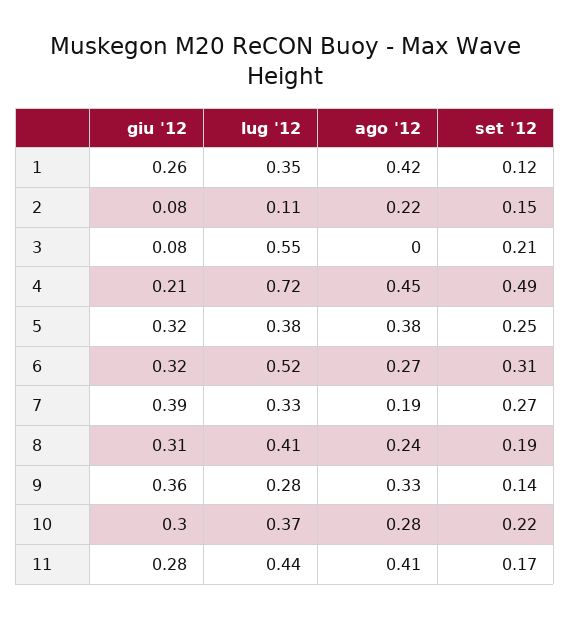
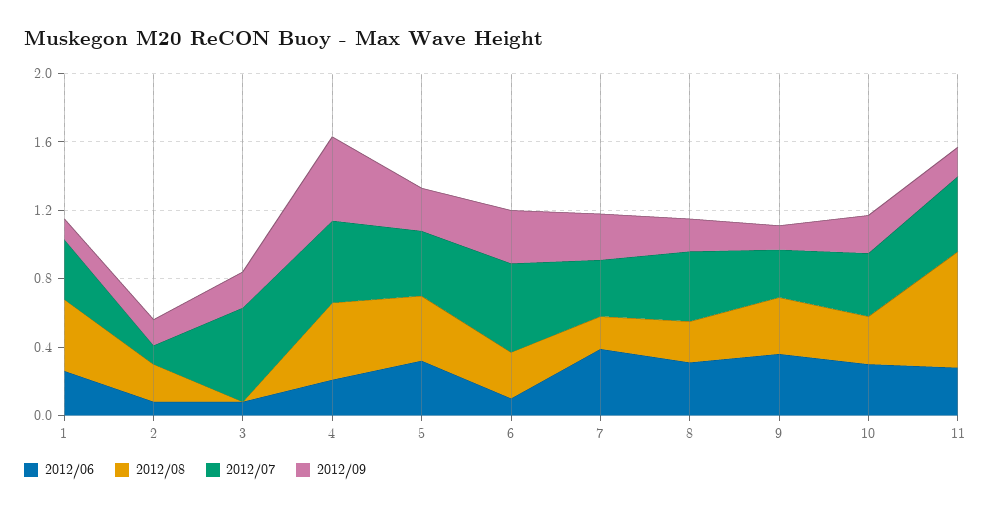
  {
    "giu '12": {
      "1": 0.26,
      "2": 0.08,
      "3": 0.08,
      "4": 0.21,
      "5": 0.32,
-     "6": 0.32,
+     "6": 0.1,
      "7": 0.39,
      "8": 0.31,
      "9": 0.36,
      "10": 0.3,
      "11": 0.28
    },
    "lug '12": {
      "1": 0.35,
      "2": 0.11,
      "3": 0.55,
-     "4": 0.72,
+     "4": 0.5,
      "5": 0.38,
      "6": 0.52,
      "7": 0.33,
      "8": 0.41,
      "9": 0.28,
      "10": 0.37,
      "11": 0.44
    },
    "ago '12": {
      "1": 0.42,
      "2": 0.22,
      "3": 0,
      "4": 0.45,
      "5": 0.38,
      "6": 0.27,
      "7": 0.19,
      "8": 0.24,
      "9": 0.33,
      "10": 0.28,
-     "11": 0.41
+     "11": 0.7
    },
    "set '12": {
      "1": 0.12,
      "2": 0.15,
      "3": 0.21,
      "4": 0.49,
      "5": 0.25,
      "6": 0.31,
      "7": 0.27,
      "8": 0.19,
      "9": 0.14,
      "10": 0.22,
      "11": 0.17
    }
  }

